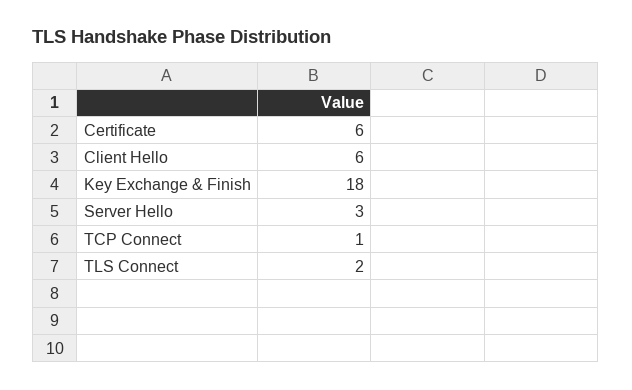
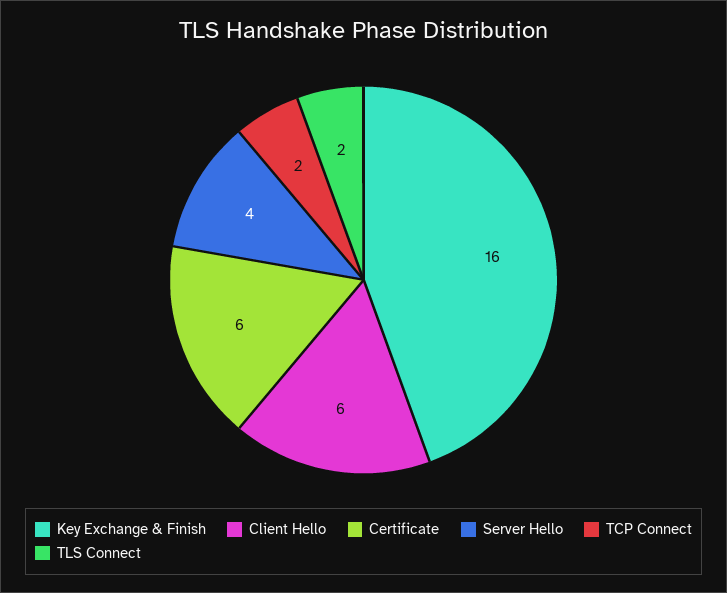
  {
    "Certificate": 6,
    "Client Hello": 6,
-   "Key Exchange & Finish": 18,
+   "Key Exchange & Finish": 16,
-   "Server Hello": 3,
+   "Server Hello": 4,
-   "TCP Connect": 1,
+   "TCP Connect": 2,
    "TLS Connect": 2
  }

